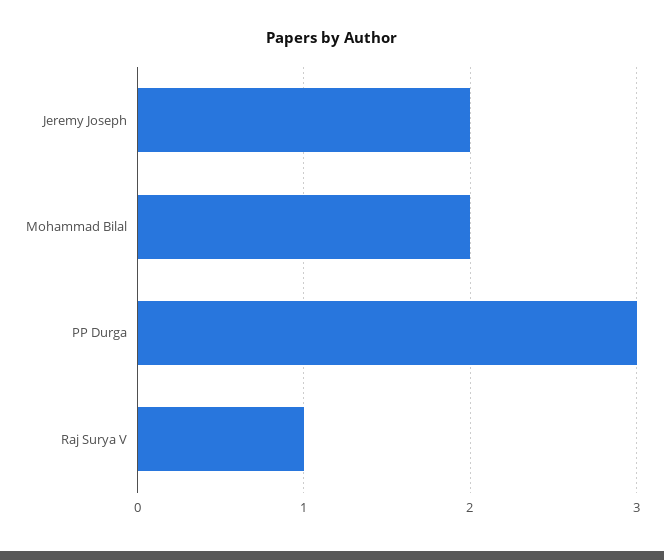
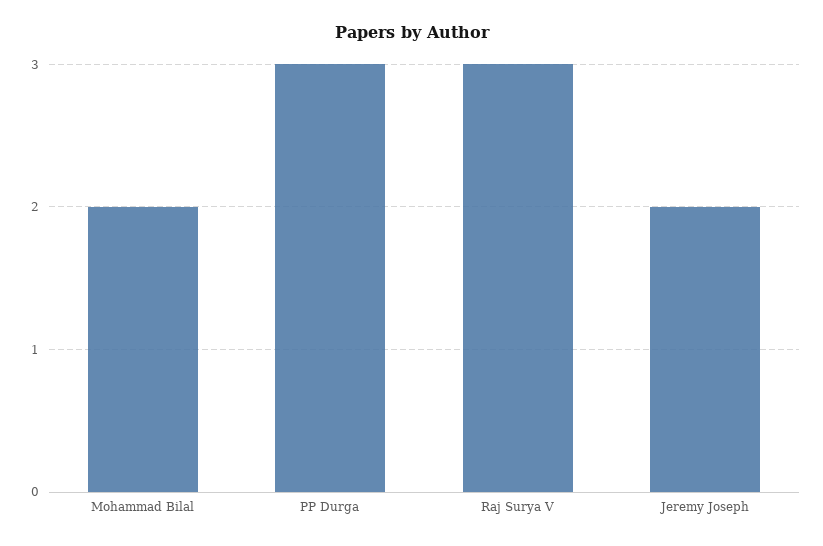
  {
    "Jeremy Joseph": 2,
    "Mohammad Bilal": 2,
    "PP Durga": 3,
-   "Raj Surya V": 1
+   "Raj Surya V": 3
  }

